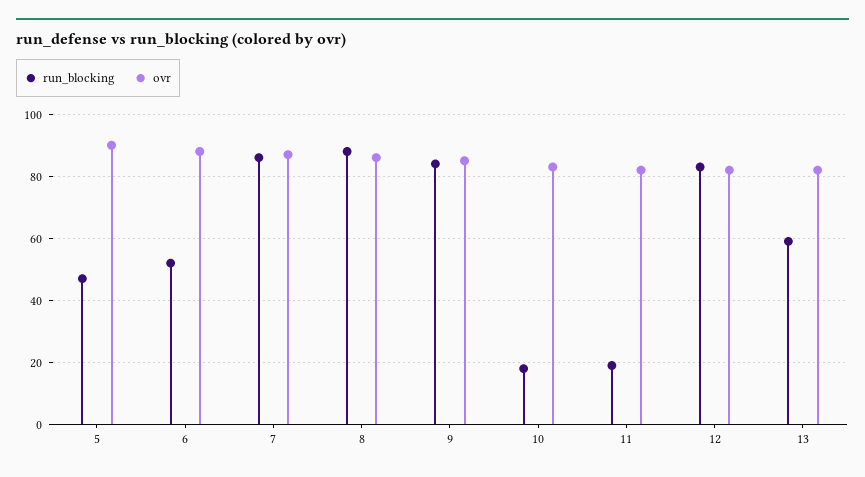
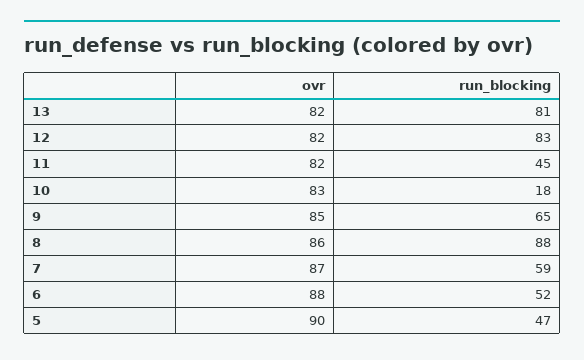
  {
    "run_blocking": {
      "5": 47,
      "6": 52,
-     "7": 85,
+     "7": 59,
      "8": 88,
-     "9": 85,
+     "9": 65,
      "10": 18,
-     "11": 20,
+     "11": 45,
      "12": 83,
-     "13": 60
+     "13": 81
    },
    "ovr": {
      "5": 90,
      "6": 88,
      "7": 87,
      "8": 86,
      "9": 85,
      "10": 83,
      "11": 82,
      "12": 82,
      "13": 82
    }
  }

